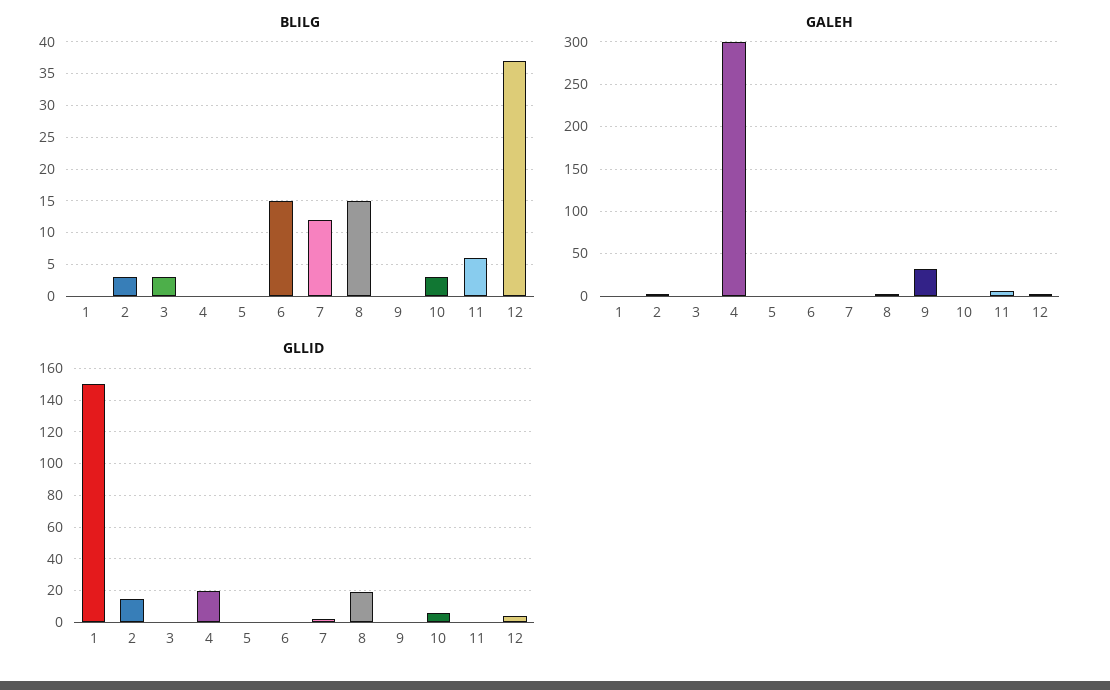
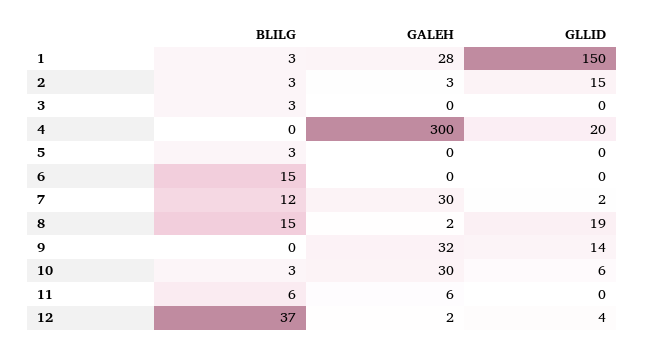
  {
    "BLILG": {
-     "1": 0,
+     "1": 3,
      "2": 3,
      "3": 3,
      "4": 0,
-     "5": 0,
+     "5": 3,
      "6": 15,
      "7": 12,
      "8": 15,
      "9": 0,
      "10": 3,
      "11": 6,
      "12": 37
    },
    "GALEH": {
-     "1": 0,
+     "1": 28,
      "2": 3,
      "3": 0,
      "4": 300,
      "5": 0,
      "6": 0,
-     "7": 0,
+     "7": 30,
      "8": 2,
      "9": 32,
-     "10": 0,
+     "10": 30,
      "11": 6,
      "12": 2
    },
    "GLLID": {
      "1": 150,
      "2": 15,
      "3": 0,
      "4": 20,
      "5": 0,
      "6": 0,
      "7": 2,
      "8": 19,
-     "9": 0,
+     "9": 14,
      "10": 6,
      "11": 0,
      "12": 4
    }
  }

